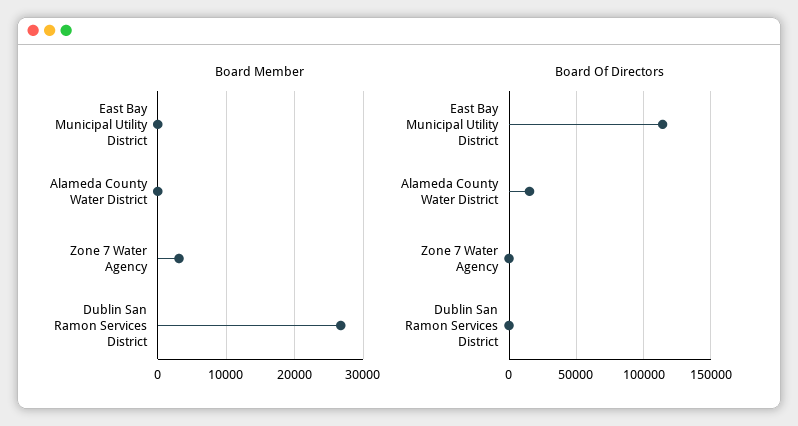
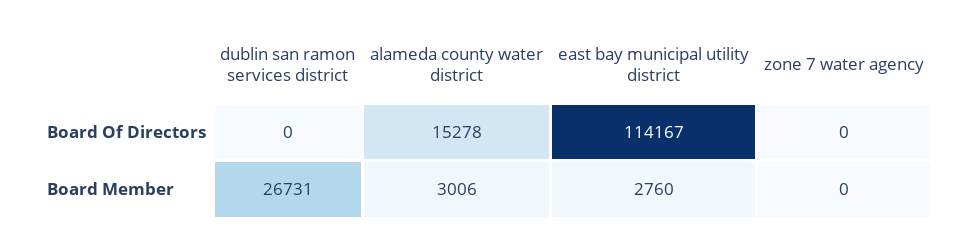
  {
    "Board Member": {
-     "East Bay Municipal Utility District": 0,
+     "East Bay Municipal Utility District": 2760,
-     "Alameda County Water District": 0,
+     "Alameda County Water District": 3006,
-     "Zone 7 Water Agency": 3000,
+     "Zone 7 Water Agency": 0,
      "Dublin San Ramon Services District": 26731
    },
    "Board Of Directors": {
      "East Bay Municipal Utility District": 114167,
      "Alameda County Water District": 15278,
      "Zone 7 Water Agency": 0,
      "Dublin San Ramon Services District": 0
    }
  }

